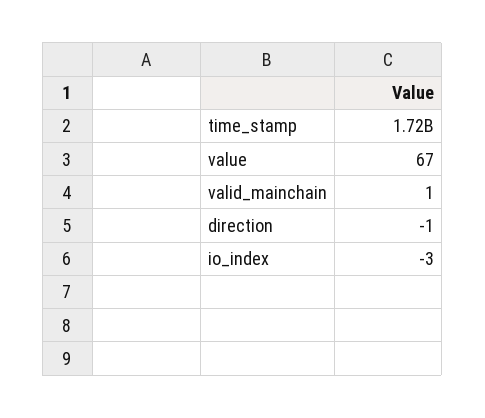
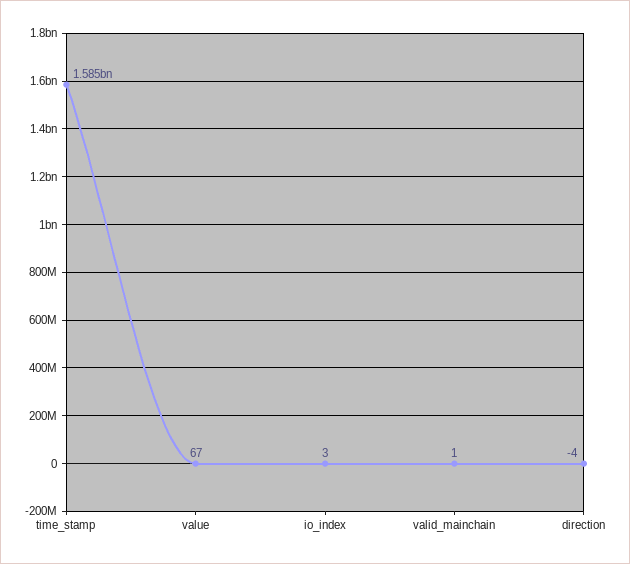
  {
-   "time_stamp": 1720000000,
+   "time_stamp": 1585000000,
    "value": 67,
    "valid_mainchain": 1,
-   "direction": -1,
+   "direction": -4,
-   "io_index": -3
+   "io_index": 3
  }

